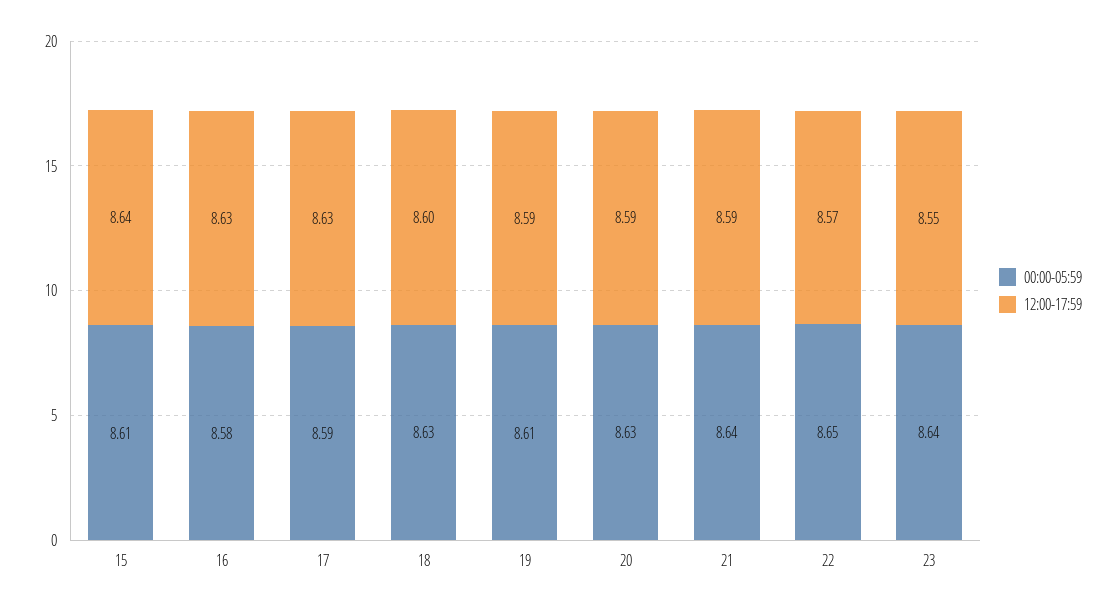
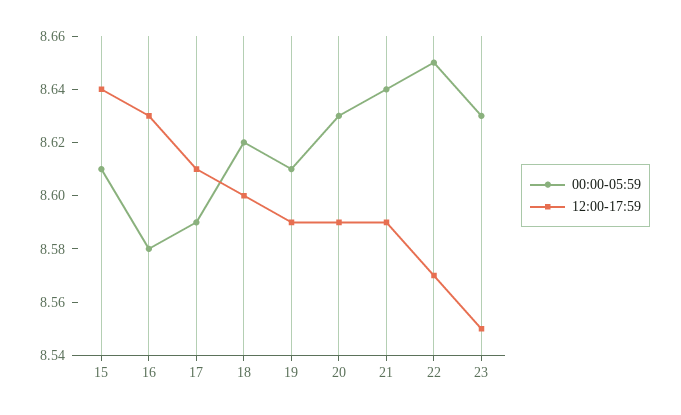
  {
    "00:00-05:59": {
      "15": 8.61,
      "16": 8.58,
      "17": 8.59,
-     "18": 8.63,
+     "18": 8.62,
      "19": 8.61,
      "20": 8.63,
      "21": 8.64,
      "22": 8.65,
-     "23": 8.64
+     "23": 8.63
    },
    "12:00-17:59": {
      "15": 8.64,
      "16": 8.63,
-     "17": 8.63,
+     "17": 8.61,
      "18": 8.6,
      "19": 8.59,
      "20": 8.59,
      "21": 8.59,
      "22": 8.57,
      "23": 8.55
    }
  }

